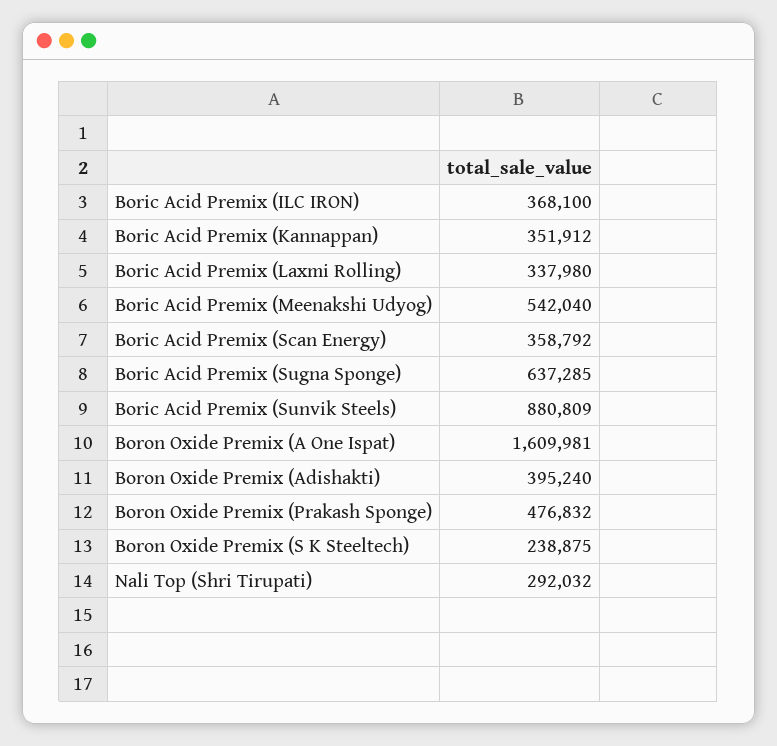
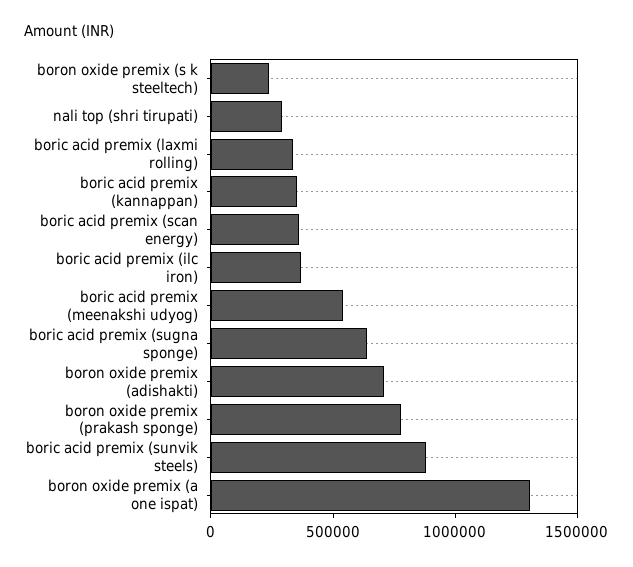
  {
    "Boric Acid Premix (ILC IRON)": 368100,
    "Boric Acid Premix (Kannappan)": 351912,
    "Boric Acid Premix (Laxmi Rolling)": 337980,
    "Boric Acid Premix (Meenakshi Udyog)": 542040,
    "Boric Acid Premix (Scan Energy)": 358792,
    "Boric Acid Premix (Sugna Sponge)": 637285,
    "Boric Acid Premix (Sunvik Steels)": 880809,
-   "Boron Oxide Premix (A One Ispat)": 1609981,
+   "Boron Oxide Premix (A One Ispat)": 1300000,
-   "Boron Oxide Premix (Adishakti)": 395240,
+   "Boron Oxide Premix (Adishakti)": 700000,
-   "Boron Oxide Premix (Prakash Sponge)": 476832,
+   "Boron Oxide Premix (Prakash Sponge)": 800000,
    "Boron Oxide Premix (S K Steeltech)": 238875,
    "Nali Top (Shri Tirupati)": 292032
  }

